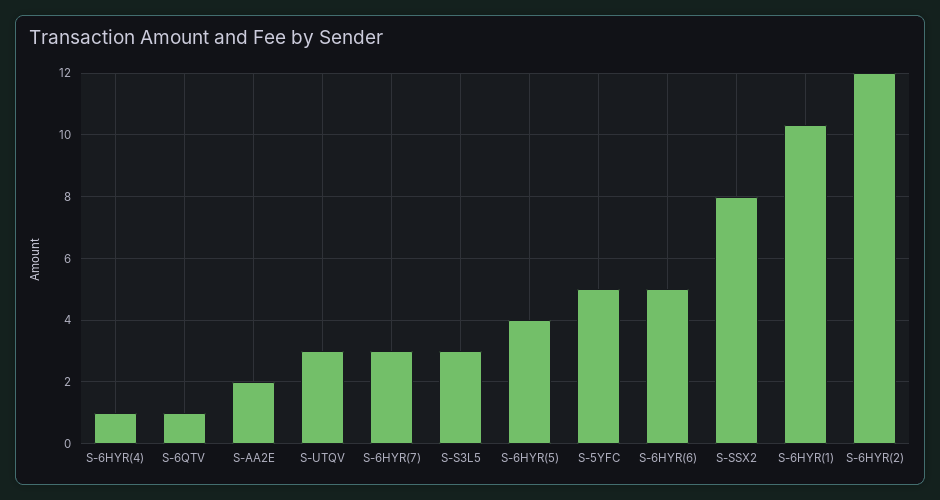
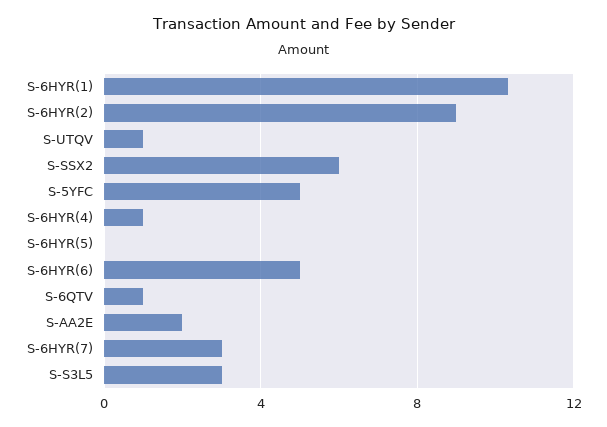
  {
    "S-6HYR(4)": 1,
    "S-6QTV": 1,
    "S-AA2E": 2,
-   "S-UTQV": 3,
+   "S-UTQV": 1,
    "S-6HYR(7)": 3,
    "S-S3L5": 3,
-   "S-6HYR(5)": 4,
+   "S-6HYR(5)": 0,
    "S-5YFC": 5,
    "S-6HYR(6)": 5,
-   "S-SSX2": 8,
+   "S-SSX2": 6,
    "S-6HYR(1)": 10.4,
-   "S-6HYR(2)": 12
+   "S-6HYR(2)": 9
  }

